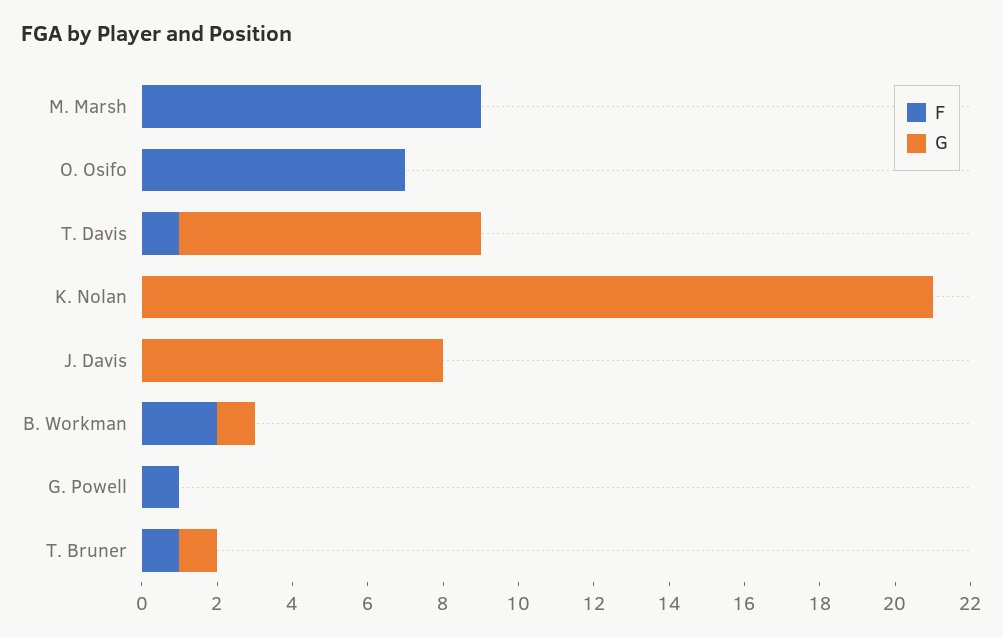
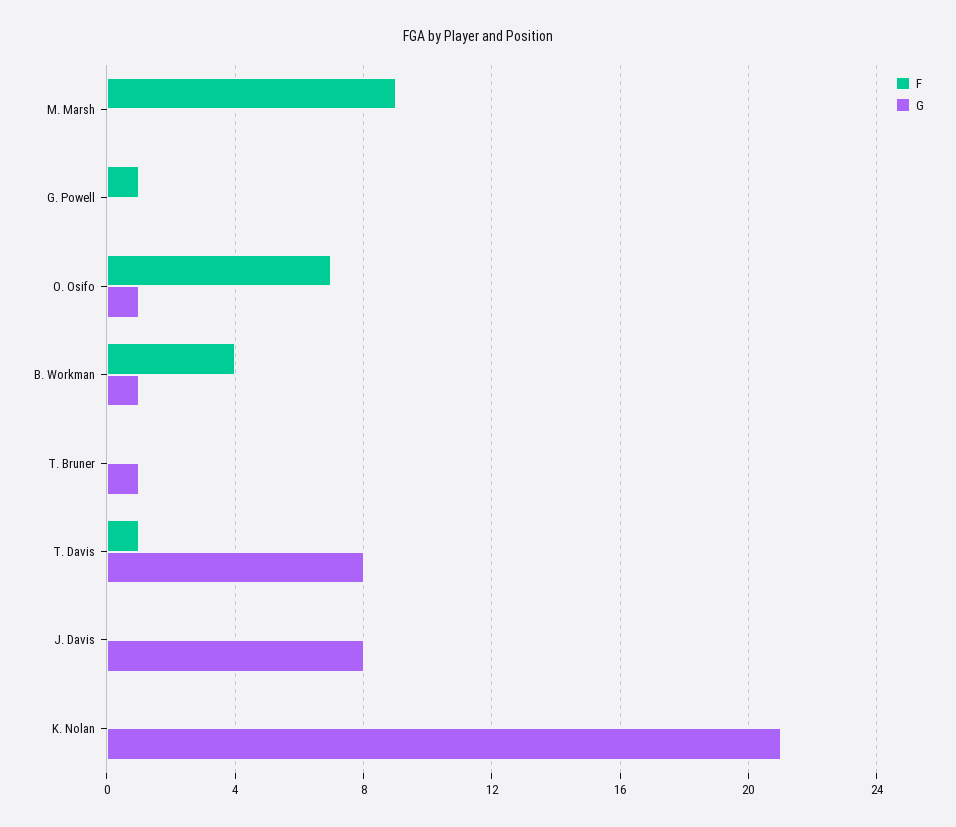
  {
    "F": {
      "M. Marsh": 9,
      "O. Osifo": 7,
      "T. Davis": 1,
      "K. Nolan": 0,
      "J. Davis": 0,
-     "B. Workman": 2,
+     "B. Workman": 4,
      "G. Powell": 1,
-     "T. Bruner": 1
+     "T. Bruner": 0
    },
    "G": {
      "M. Marsh": 0,
-     "O. Osifo": 0,
+     "O. Osifo": 1,
      "T. Davis": 8,
      "K. Nolan": 21,
      "J. Davis": 8,
      "B. Workman": 1,
      "G. Powell": 0,
      "T. Bruner": 1
    }
  }

